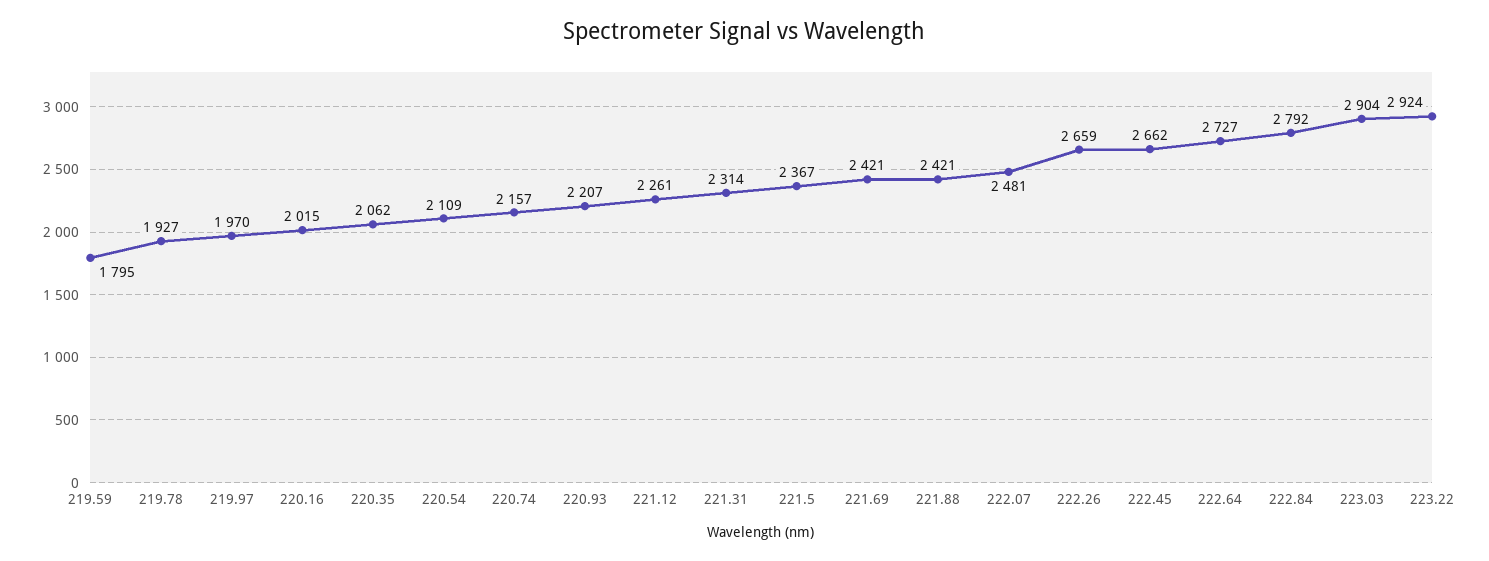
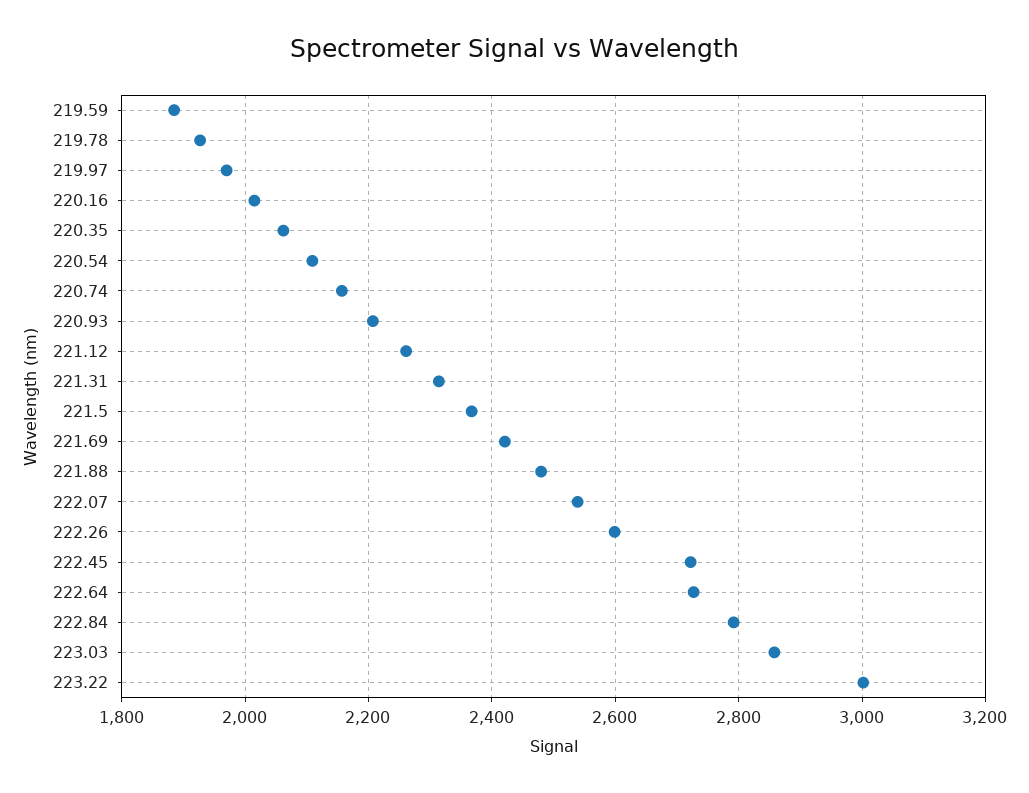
  {
-   "219.59": 1795,
+   "219.59": 1880,
    "219.78": 1927,
    "219.97": 1970,
    "220.16": 2015,
    "220.35": 2062,
    "220.54": 2109,
    "220.74": 2157,
    "220.93": 2207,
    "221.12": 2261,
    "221.31": 2314,
    "221.5": 2367,
    "221.69": 2421,
-   "221.88": 2421,
+   "221.88": 2480,
-   "222.07": 2481,
+   "222.07": 2540,
-   "222.26": 2659,
+   "222.26": 2600,
-   "222.45": 2662,
+   "222.45": 2720,
    "222.64": 2727,
    "222.84": 2792,
-   "223.03": 2904,
+   "223.03": 2860,
-   "223.22": 2924
+   "223.22": 3000
  }

